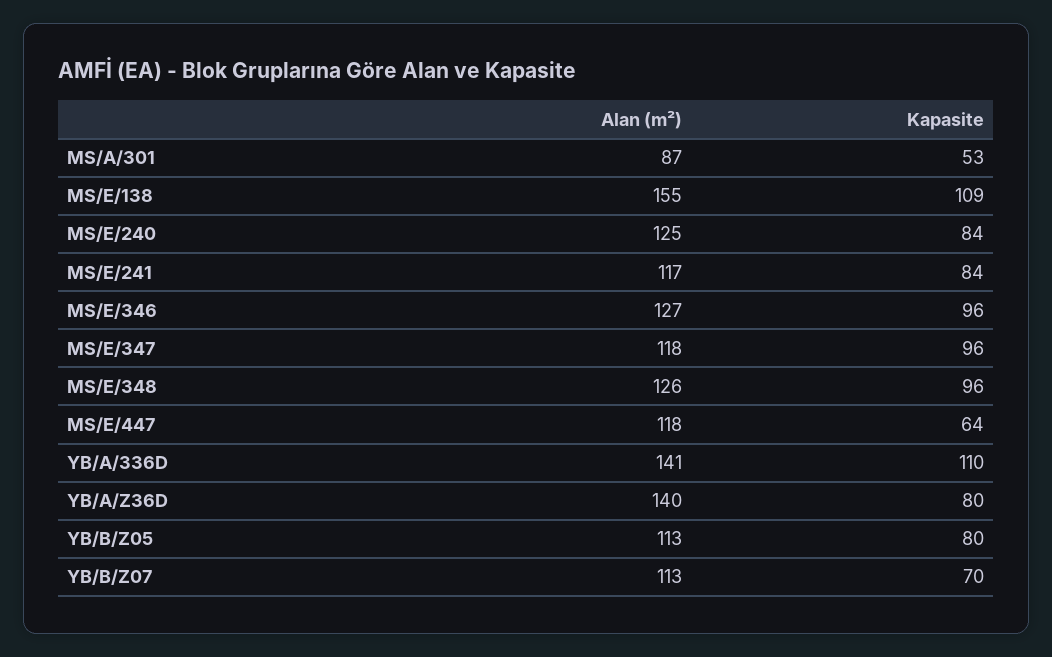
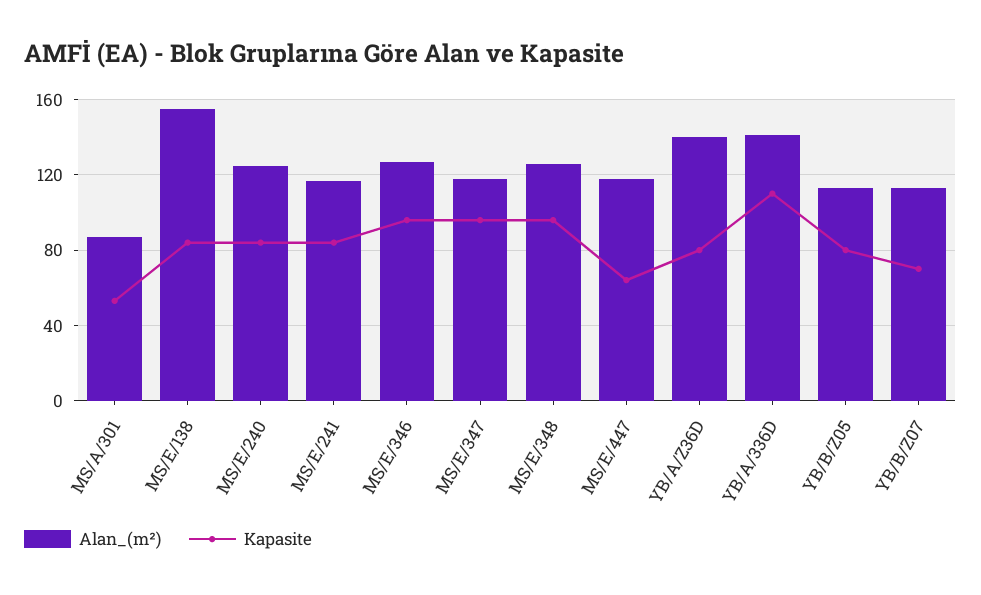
  {
    "Alan (m²)": {
      "MS/A/301": 87,
      "MS/E/138": 155,
      "MS/E/240": 125,
      "MS/E/241": 117,
      "MS/E/346": 127,
      "MS/E/347": 118,
      "MS/E/348": 126,
      "MS/E/447": 118,
      "YB/A/336D": 141,
      "YB/A/Z36D": 140,
      "YB/B/Z05": 113,
      "YB/B/Z07": 113
    },
    "Kapasite": {
      "MS/A/301": 53,
-     "MS/E/138": 109,
+     "MS/E/138": 85,
      "MS/E/240": 84,
      "MS/E/241": 84,
      "MS/E/346": 96,
      "MS/E/347": 96,
      "MS/E/348": 96,
      "MS/E/447": 64,
      "YB/A/336D": 110,
      "YB/A/Z36D": 80,
      "YB/B/Z05": 80,
      "YB/B/Z07": 70
    }
  }

